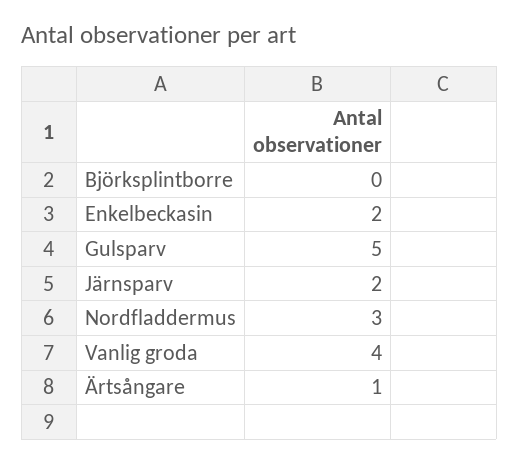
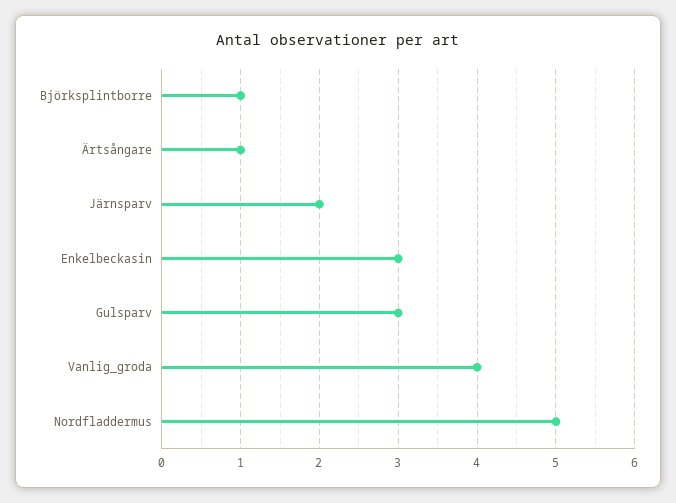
  {
-   "Björksplintborre": 0,
+   "Björksplintborre": 1,
-   "Enkelbeckasin": 2,
+   "Enkelbeckasin": 3,
-   "Gulsparv": 5,
+   "Gulsparv": 3,
    "Järnsparv": 2,
-   "Nordfladdermus": 3,
+   "Nordfladdermus": 5,
    "Vanlig groda": 4,
    "Ärtsångare": 1
  }

